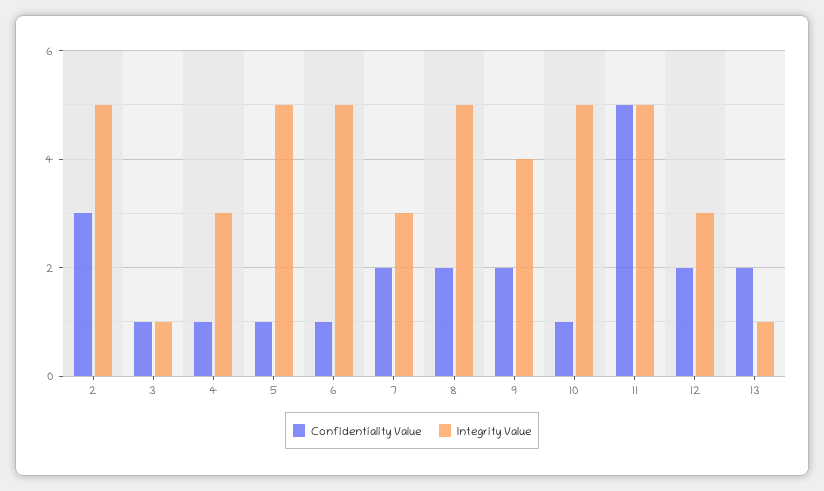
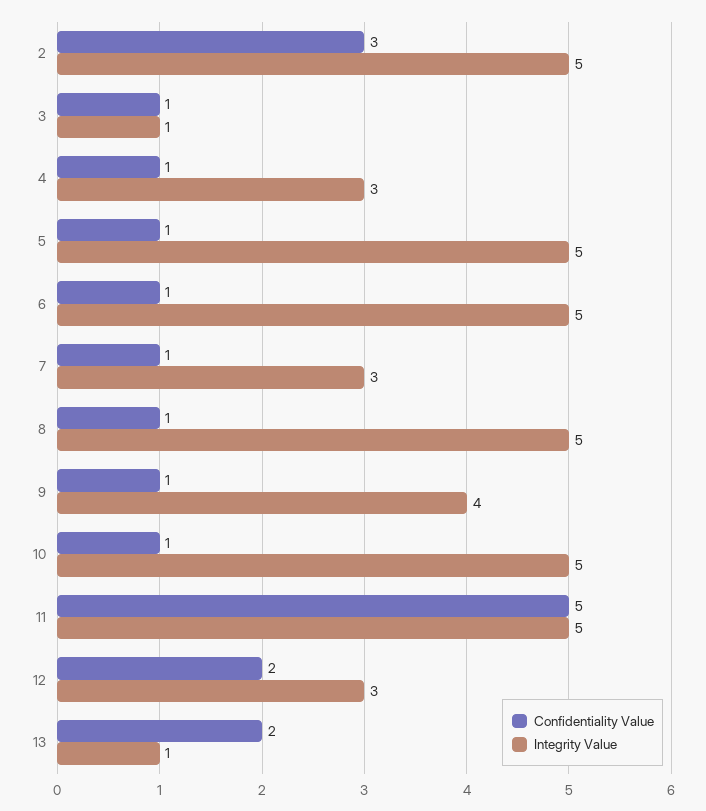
  {
    "Confidentiality Value": {
      "2": 3,
      "3": 1,
      "4": 1,
      "5": 1,
      "6": 1,
-     "7": 2,
+     "7": 1,
-     "8": 2,
+     "8": 1,
-     "9": 2,
+     "9": 1,
      "10": 1,
      "11": 5,
      "12": 2,
      "13": 2
    },
    "Integrity Value": {
      "2": 5,
      "3": 1,
      "4": 3,
      "5": 5,
      "6": 5,
      "7": 3,
      "8": 5,
      "9": 4,
      "10": 5,
      "11": 5,
      "12": 3,
      "13": 1
    }
  }

